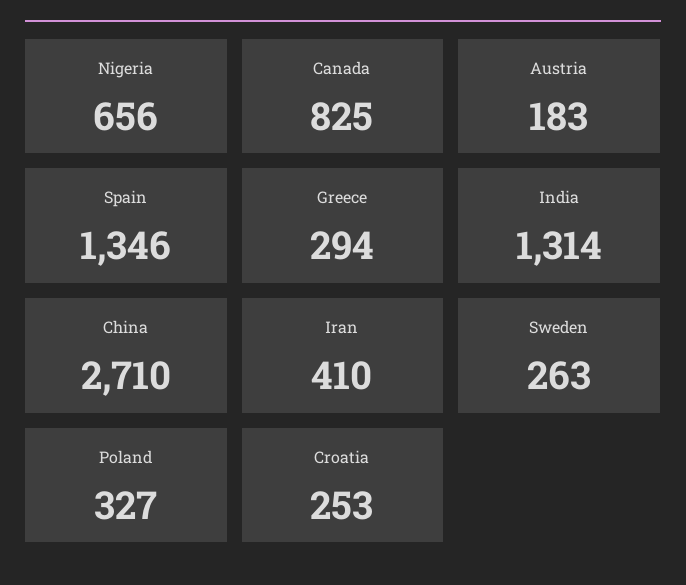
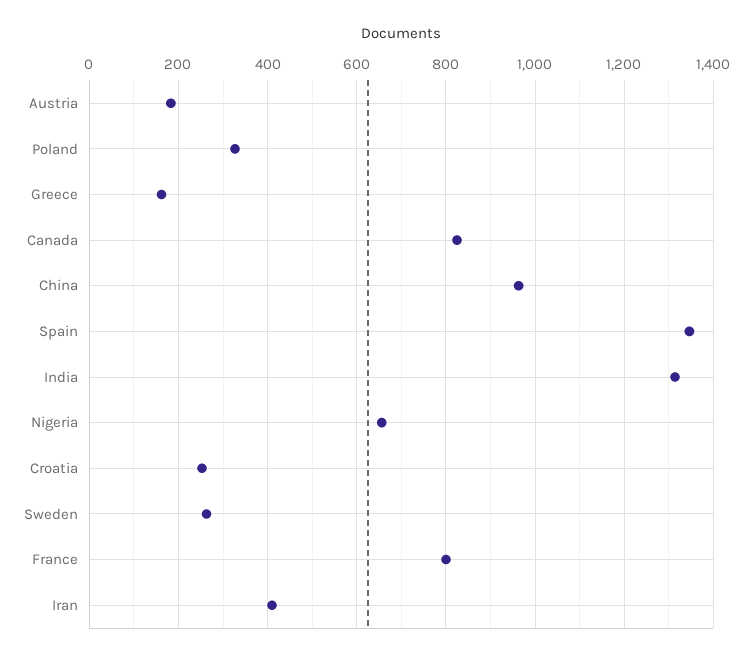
  {
    "Nigeria": 656,
    "Canada": 825,
    "Austria": 183,
    "Spain": 1346,
-   "Greece": 294,
+   "Greece": 160,
    "India": 1314,
-   "China": 2710,
+   "China": 960,
    "Iran": 410,
    "Sweden": 263,
    "Poland": 327,
-   "Croatia": 253
+   "Croatia": 253,
+   "France": 800
  }

